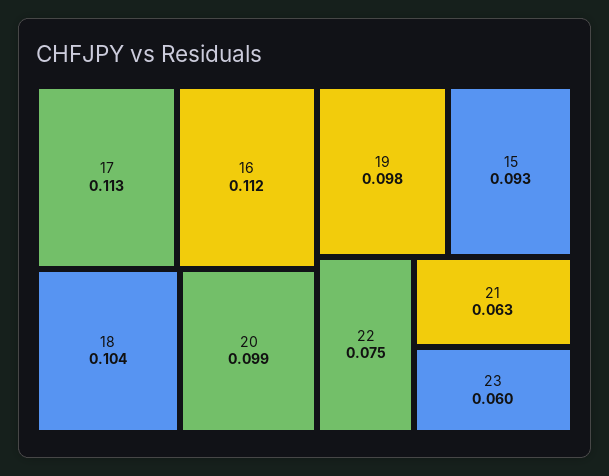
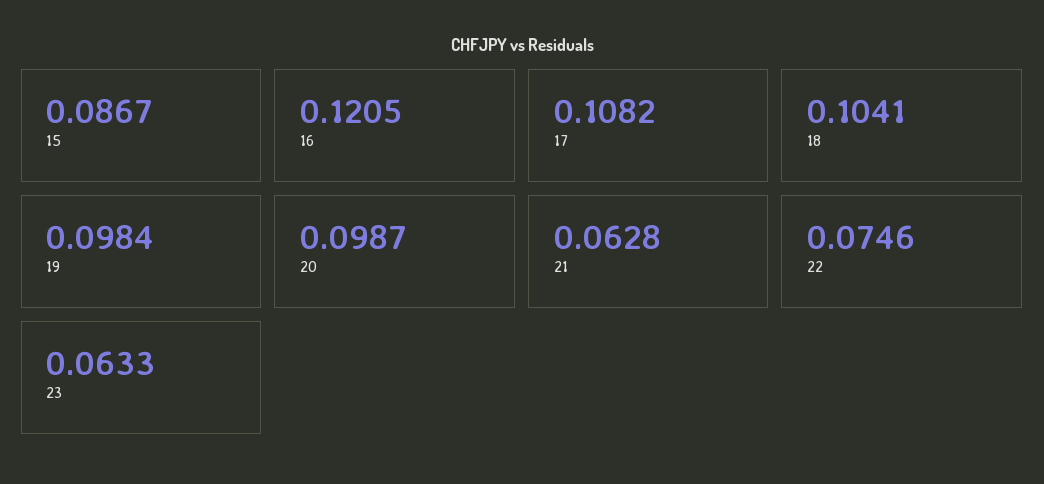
  {
-   "17": 0.113,
+   "17": 0.1082,
-   "16": 0.112,
+   "16": 0.1205,
    "18": 0.1041,
    "20": 0.0987,
    "19": 0.0984,
-   "15": 0.093,
+   "15": 0.0867,
    "22": 0.0746,
    "21": 0.0628,
-   "23": 0.06
+   "23": 0.0633
  }

